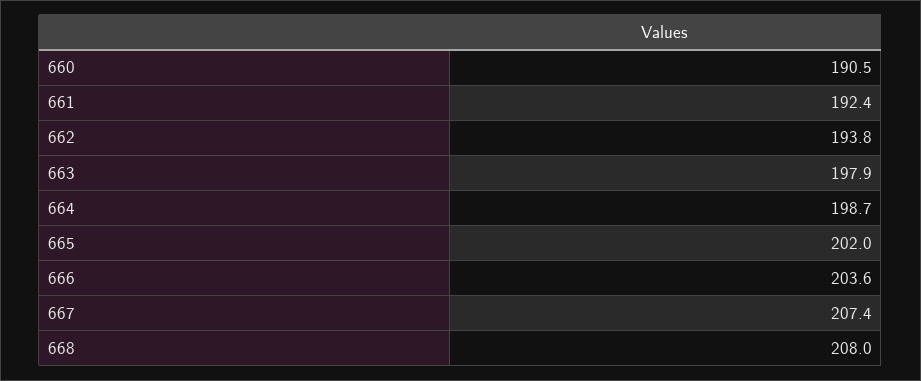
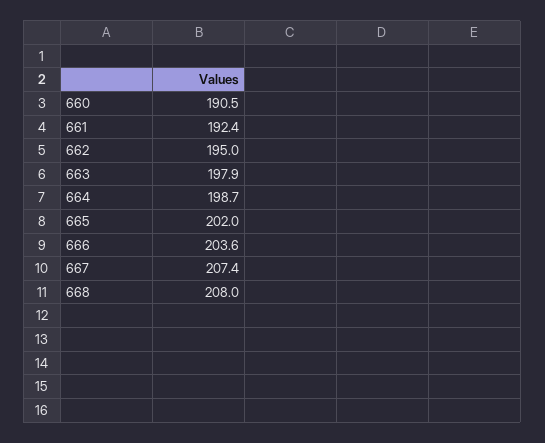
  {
    "660": 190.5,
    "661": 192.4,
-   "662": 193.8,
+   "662": 195,
    "663": 197.9,
    "664": 198.7,
    "665": 202,
    "666": 203.6,
    "667": 207.4,
    "668": 208
  }

